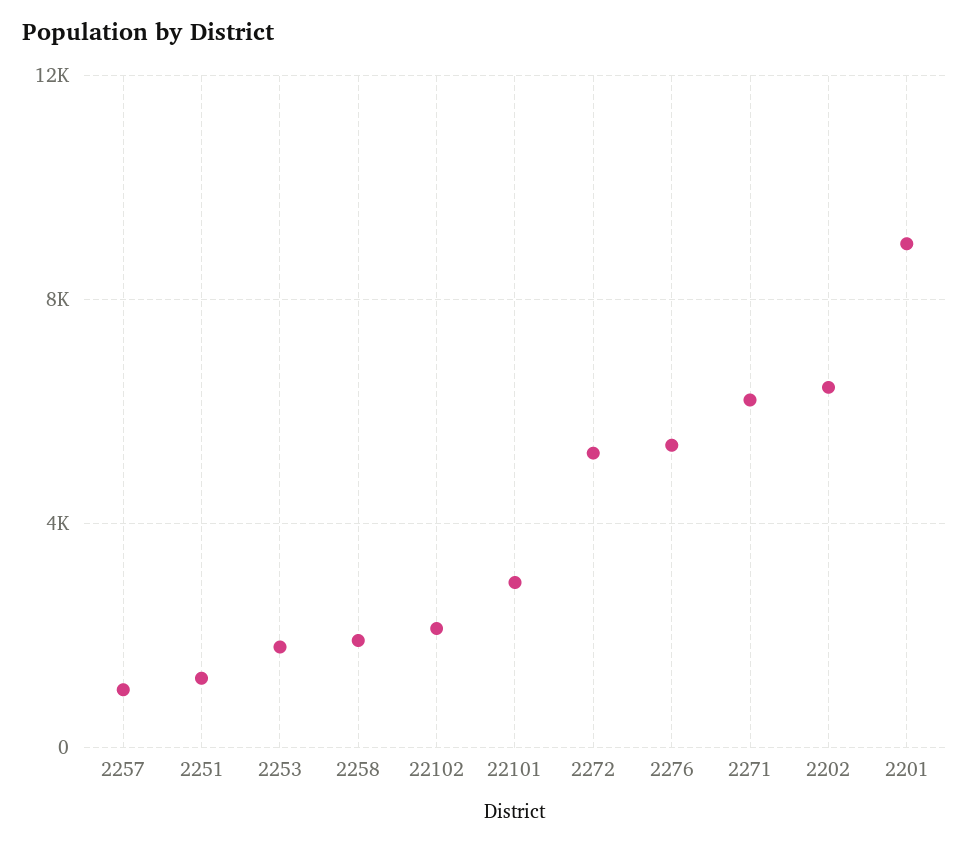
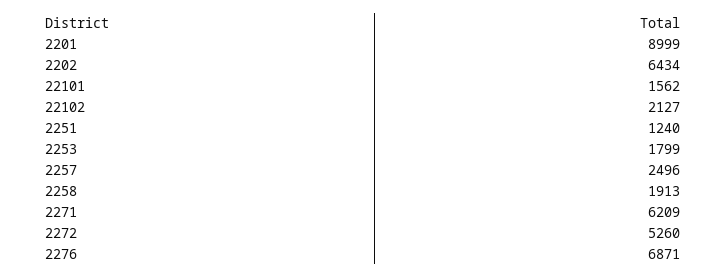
  {
-   "2257": 1000,
+   "2257": 2496,
    "2251": 1240,
    "2253": 1799,
    "2258": 1913,
    "22102": 2127,
-   "22101": 3000,
+   "22101": 1562,
    "2272": 5260,
-   "2276": 5500,
+   "2276": 6871,
    "2271": 6209,
    "2202": 6434,
    "2201": 8999
  }

